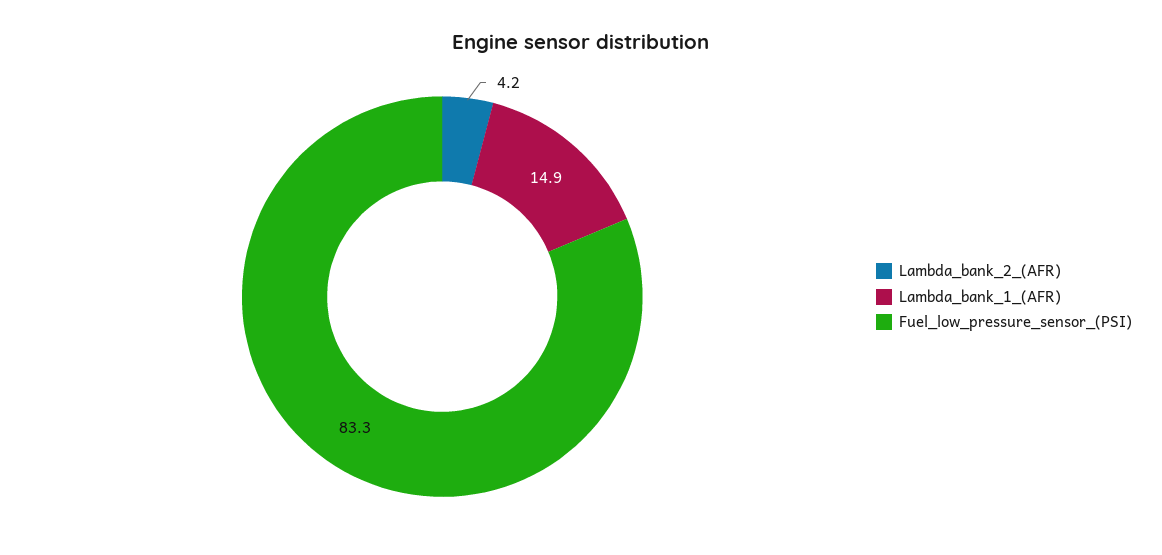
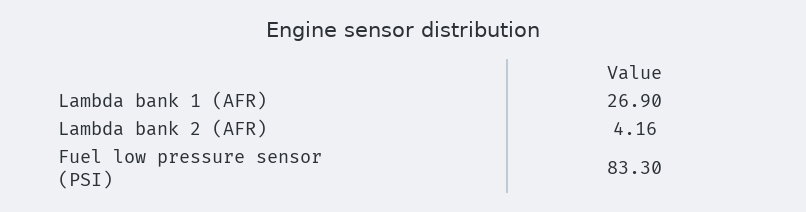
  {
    "Lambda_bank_2_(AFR)": 4.16,
-   "Lambda_bank_1_(AFR)": 14.9,
+   "Lambda_bank_1_(AFR)": 26.9,
    "Fuel_low_pressure_sensor_(PSI)": 83.3
  }

